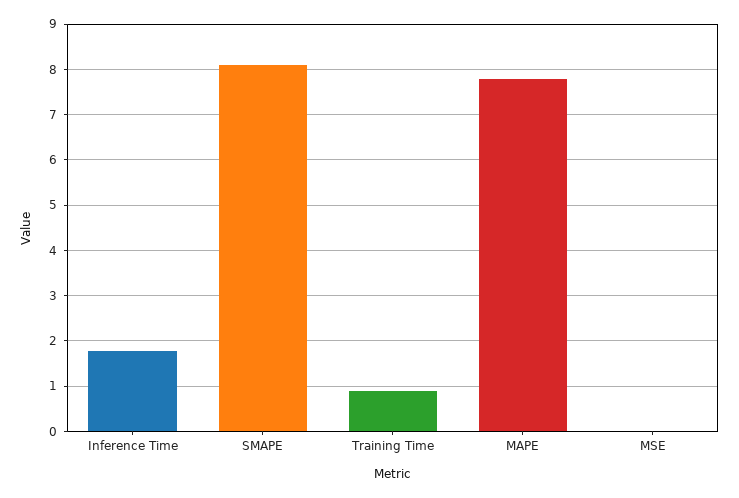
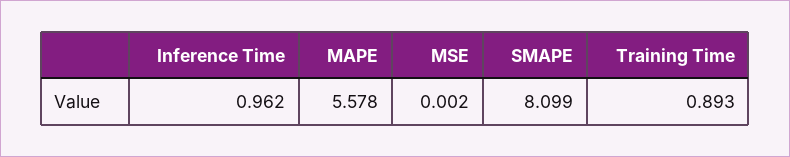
  {
-   "Inference Time": 1.8,
+   "Inference Time": 0.962,
    "SMAPE": 8.099,
    "Training Time": 0.893,
-   "MAPE": 7.8,
+   "MAPE": 5.578,
    "MSE": 0.002
  }

